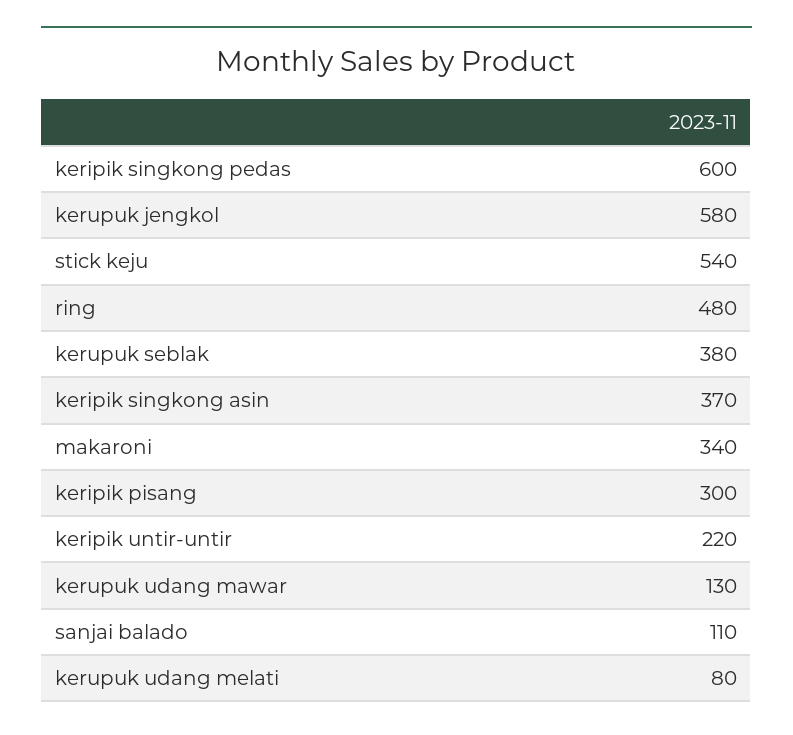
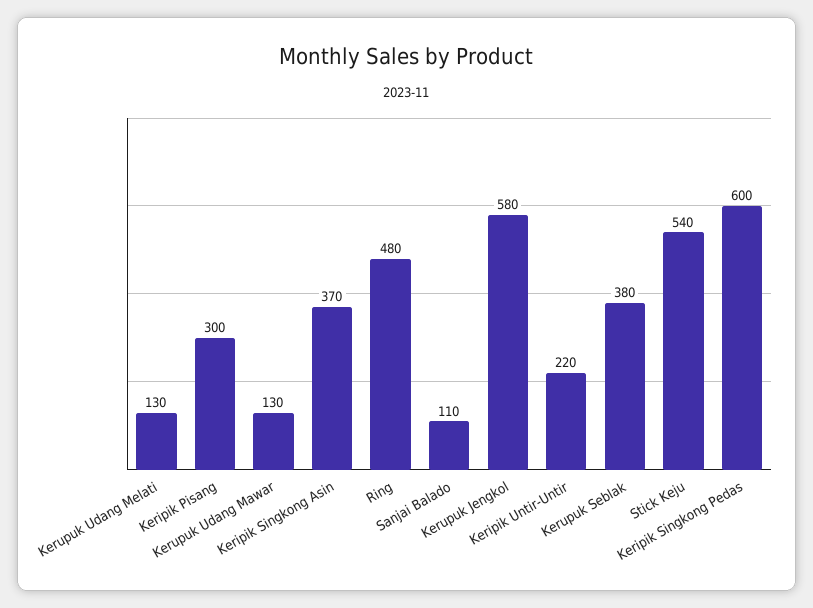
  {
    "keripik singkong pedas": 600,
    "kerupuk jengkol": 580,
    "stick keju": 540,
    "ring": 480,
    "kerupuk seblak": 380,
    "keripik singkong asin": 370,
-   "makaroni": 340,
    "keripik pisang": 300,
    "keripik untir-untir": 220,
    "kerupuk udang mawar": 130,
    "sanjai balado": 110,
-   "kerupuk udang melati": 80
+   "kerupuk udang melati": 130
  }

